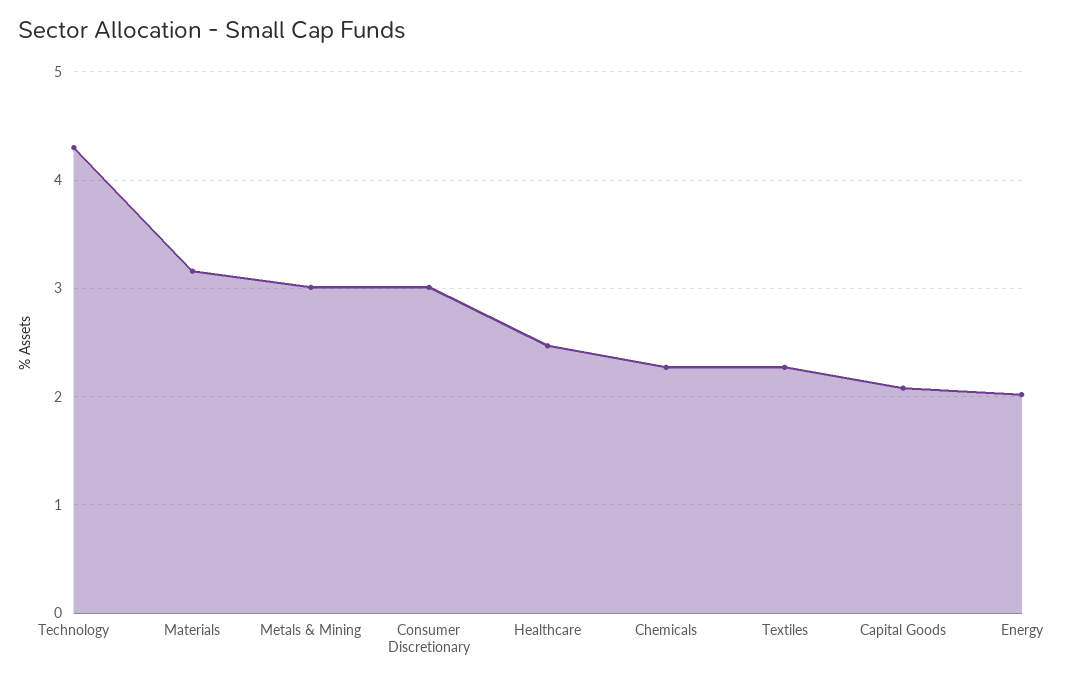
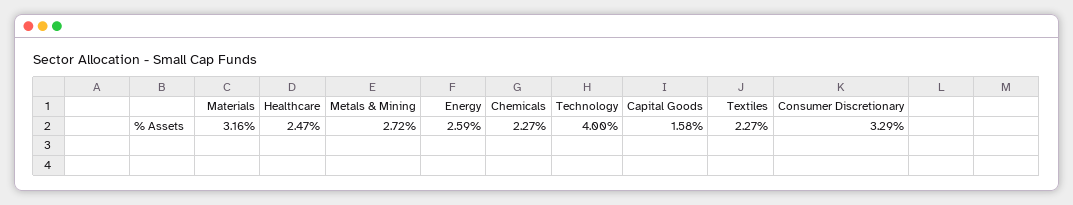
  {
-   "Technology": 4.3,
+   "Technology": 4,
    "Materials": 3.16,
-   "Metals & Mining": 3,
+   "Metals & Mining": 2.72,
-   "Consumer Discretionary": 3,
+   "Consumer Discretionary": 3.29,
    "Healthcare": 2.47,
    "Chemicals": 2.27,
    "Textiles": 2.27,
-   "Capital Goods": 2.1,
+   "Capital Goods": 1.58,
-   "Energy": 2
+   "Energy": 2.59
  }

